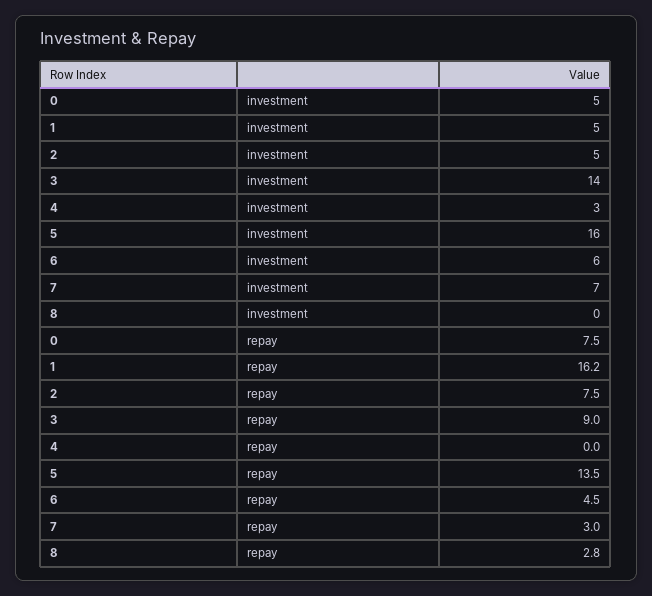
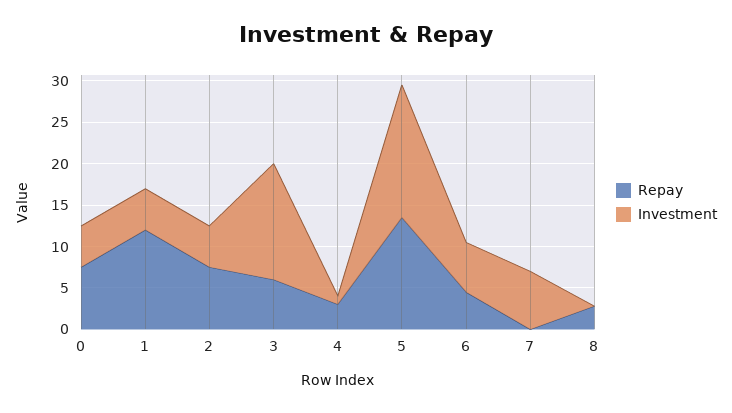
  {
    "investment": {
      "0": 5,
      "1": 5,
      "2": 5,
      "3": 14,
-     "4": 3,
+     "4": 1,
      "5": 16,
      "6": 6,
      "7": 7,
      "8": 0
    },
    "repay": {
      "0": 7.5,
-     "1": 16.2,
+     "1": 12,
      "2": 7.5,
-     "3": 9,
+     "3": 6,
-     "4": 0,
+     "4": 3,
      "5": 13.5,
      "6": 4.5,
-     "7": 3,
+     "7": 0,
      "8": 2.8
    }
  }

